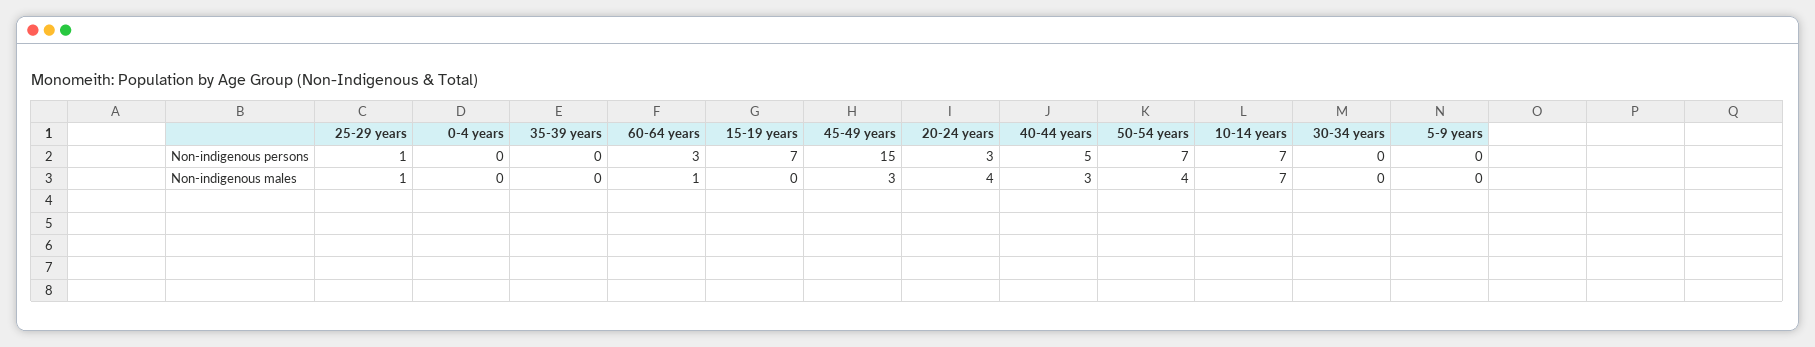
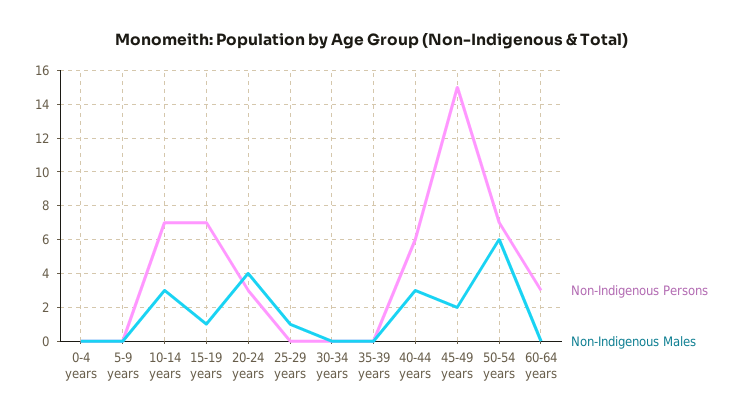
  {
    "Non-indigenous persons": {
-     "25-29 years": 1,
+     "25-29 years": 0,
      "0-4 years": 0,
      "35-39 years": 0,
      "60-64 years": 3,
      "15-19 years": 7,
      "45-49 years": 15,
      "20-24 years": 3,
-     "40-44 years": 5,
+     "40-44 years": 6,
      "50-54 years": 7,
      "10-14 years": 7,
      "30-34 years": 0,
      "5-9 years": 0
    },
    "Non-indigenous males": {
      "25-29 years": 1,
      "0-4 years": 0,
      "35-39 years": 0,
-     "60-64 years": 1,
+     "60-64 years": 0,
-     "15-19 years": 0,
+     "15-19 years": 1,
-     "45-49 years": 3,
+     "45-49 years": 2,
      "20-24 years": 4,
      "40-44 years": 3,
-     "50-54 years": 4,
+     "50-54 years": 6,
-     "10-14 years": 7,
+     "10-14 years": 3,
      "30-34 years": 0,
      "5-9 years": 0
    }
  }

